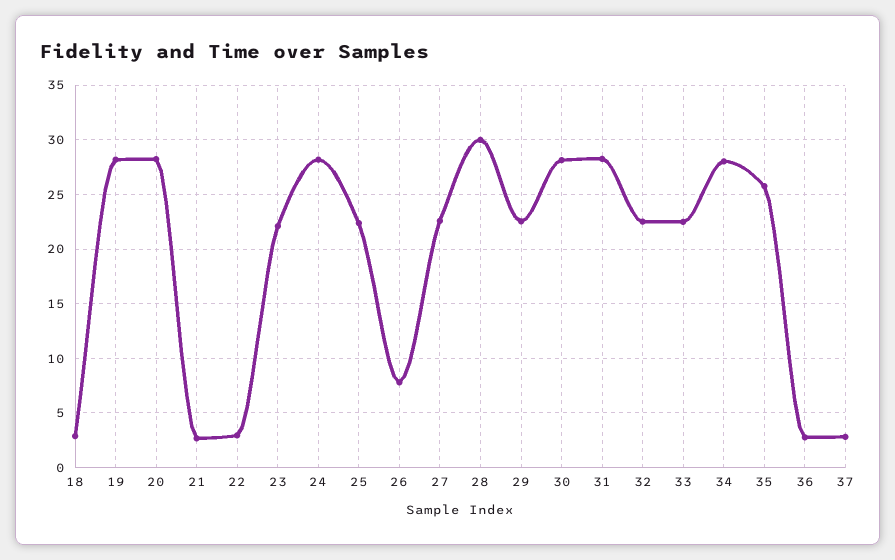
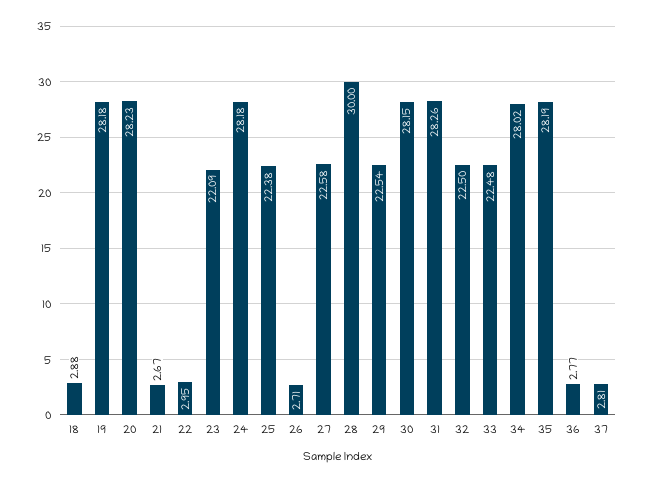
  {
    "18": 2.88,
    "19": 28.18,
    "20": 28.23,
    "21": 2.67,
    "22": 2.95,
    "23": 22.09,
    "24": 28.18,
    "25": 22.38,
-   "26": 8,
+   "26": 2.71,
    "27": 22.58,
    "28": 30,
    "29": 22.54,
    "30": 28.15,
    "31": 28.26,
    "32": 22.5,
    "33": 22.48,
    "34": 28.02,
-   "35": 26,
+   "35": 28.19,
    "36": 2.77,
    "37": 2.81
  }

